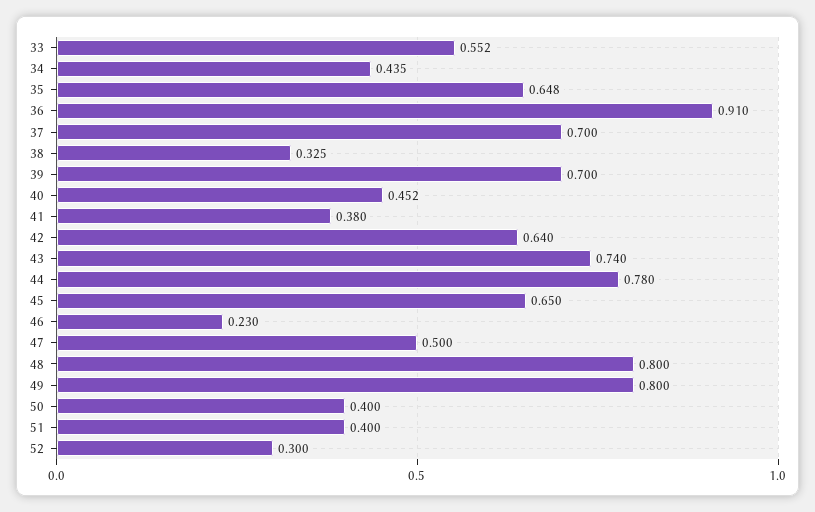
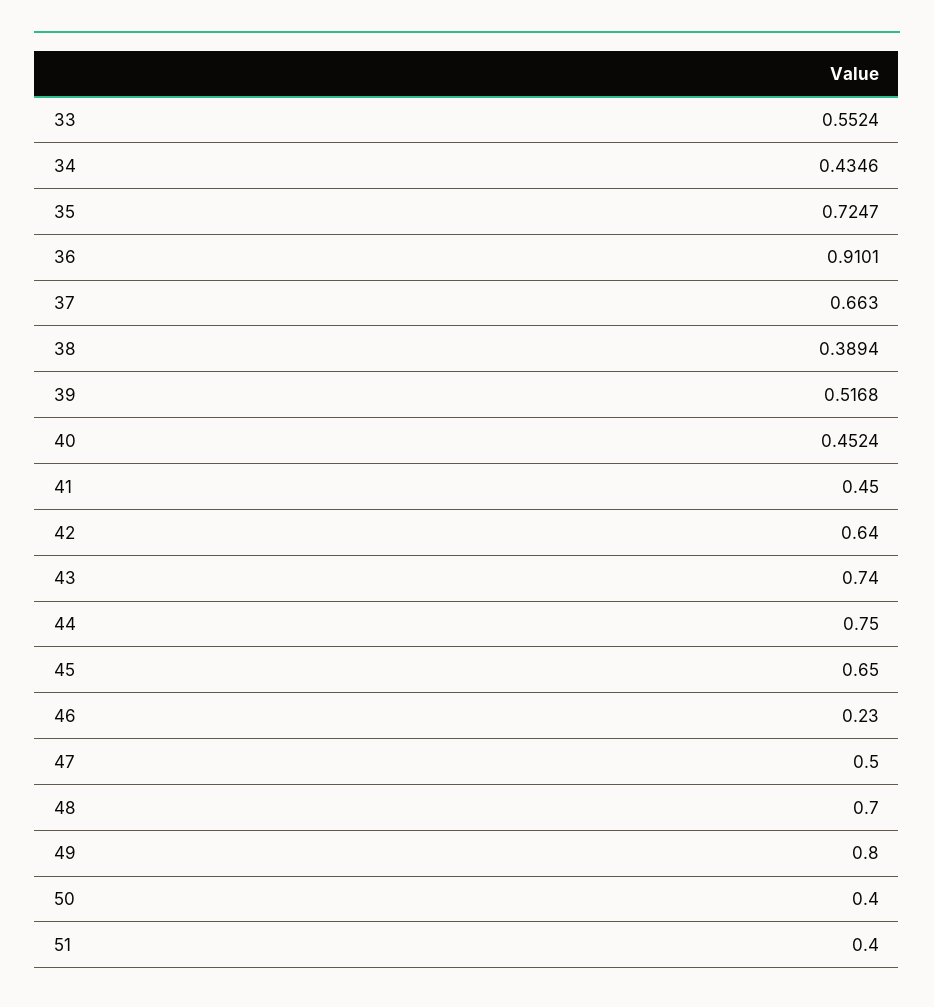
  {
    "33": 0.5524,
    "34": 0.4346,
-   "35": 0.648,
+   "35": 0.7247,
    "36": 0.9101,
-   "37": 0.7,
+   "37": 0.663,
-   "38": 0.325,
+   "38": 0.3894,
-   "39": 0.7,
+   "39": 0.5168,
    "40": 0.4524,
-   "41": 0.38,
+   "41": 0.45,
    "42": 0.64,
    "43": 0.74,
-   "44": 0.78,
+   "44": 0.75,
    "45": 0.65,
    "46": 0.23,
    "47": 0.5,
-   "48": 0.8,
+   "48": 0.7,
    "49": 0.8,
    "50": 0.4,
-   "51": 0.4,
+   "51": 0.4
-   "52": 0.3
  }

